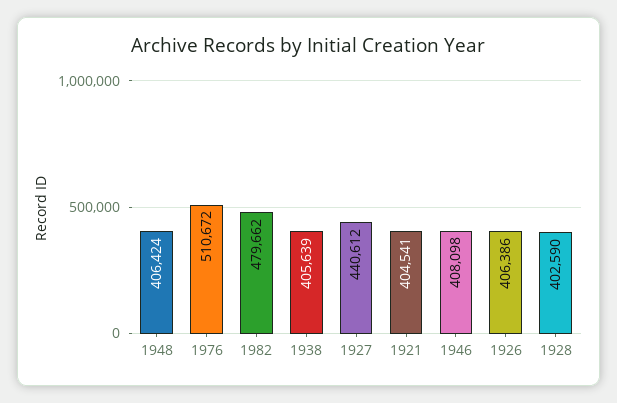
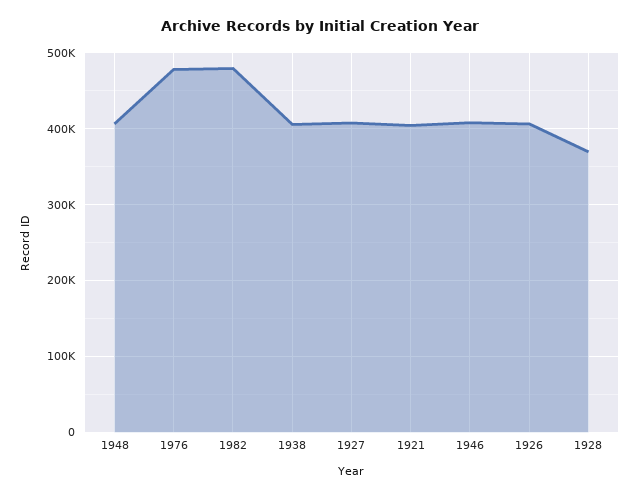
  {
    "1948": 406424,
-   "1976": 510672,
+   "1976": 480000,
    "1982": 479662,
    "1938": 405639,
-   "1927": 440612,
+   "1927": 410000,
    "1921": 404541,
    "1946": 408098,
    "1926": 406386,
-   "1928": 402590
+   "1928": 370000
  }

